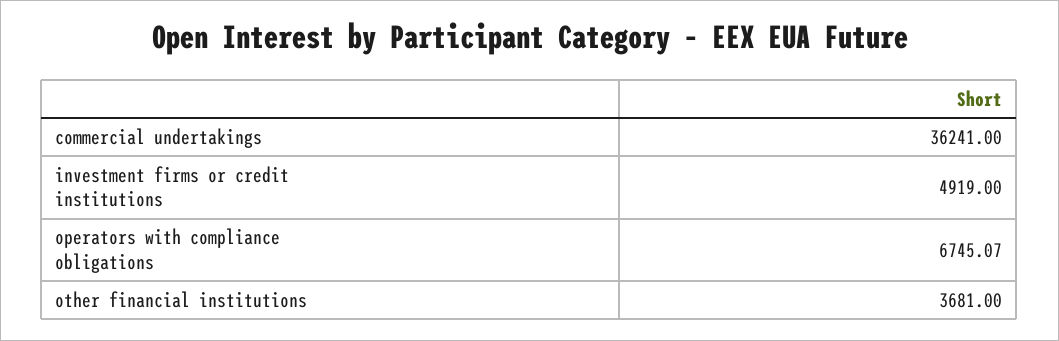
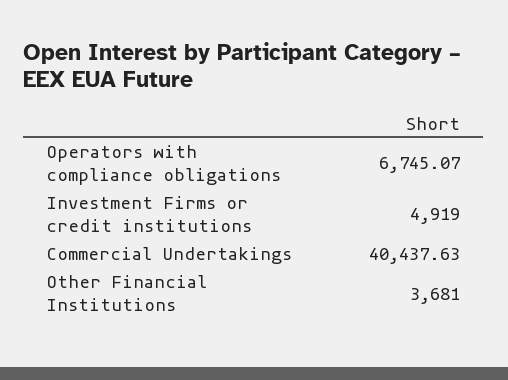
  {
-   "commercial undertakings": 36241,
+   "commercial undertakings": 40437.63,
    "investment firms or credit institutions": 4919,
    "operators with compliance obligations": 6745.07,
    "other financial institutions": 3681
  }

